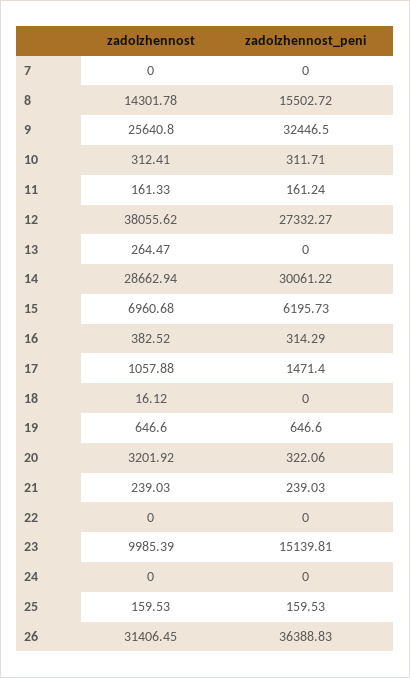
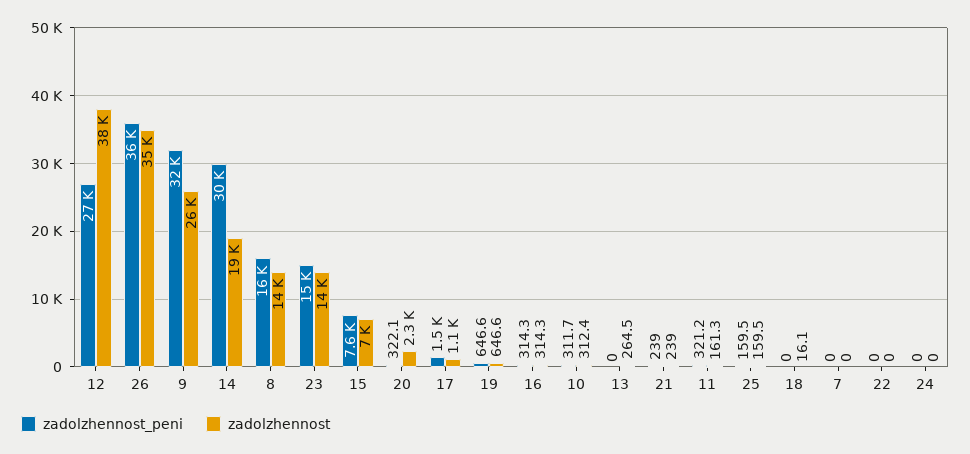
  {
    "zadolzhennost": {
      "7": 0,
      "8": 14301.78,
      "9": 25640.8,
      "10": 312.41,
      "11": 161.33,
      "12": 38055.62,
      "13": 264.47,
-     "14": 28662.94,
+     "14": 19000,
      "15": 6960.68,
-     "16": 382.52,
+     "16": 314.3,
      "17": 1057.88,
      "18": 16.12,
      "19": 646.6,
-     "20": 3201.92,
+     "20": 2300,
      "21": 239.03,
      "22": 0,
-     "23": 9985.39,
+     "23": 14000,
      "24": 0,
      "25": 159.53,
-     "26": 31406.45
+     "26": 35000
    },
    "zadolzhennost_peni": {
      "7": 0,
      "8": 15502.72,
      "9": 32446.5,
      "10": 311.71,
-     "11": 161.24,
+     "11": 321.2,
      "12": 27332.27,
      "13": 0,
      "14": 30061.22,
-     "15": 6195.73,
+     "15": 7600,
      "16": 314.29,
      "17": 1471.4,
      "18": 0,
      "19": 646.6,
      "20": 322.06,
      "21": 239.03,
      "22": 0,
      "23": 15139.81,
      "24": 0,
      "25": 159.53,
      "26": 36388.83
    }
  }

